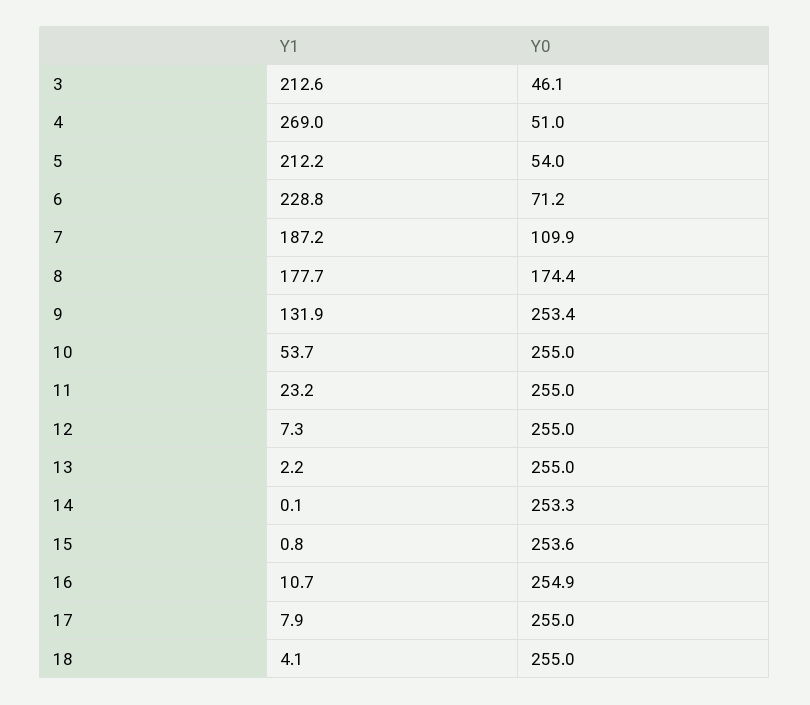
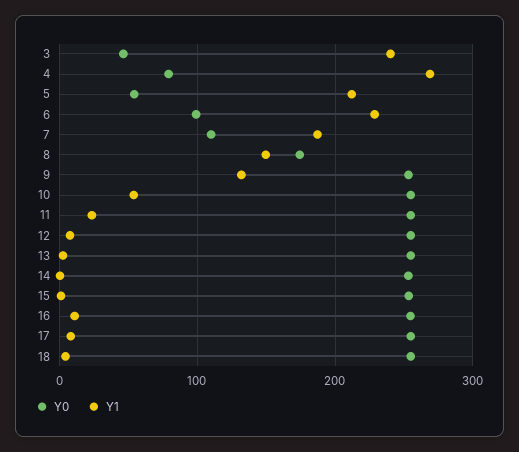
  {
    "Y1": {
-     "3": 212.6,
+     "3": 240,
      "4": 269,
      "5": 212.2,
      "6": 228.8,
      "7": 187.2,
-     "8": 177.7,
+     "8": 150,
      "9": 131.9,
      "10": 53.7,
      "11": 23.2,
      "12": 7.3,
      "13": 2.2,
      "14": 0.1,
      "15": 0.8,
      "16": 10.7,
      "17": 7.9,
      "18": 4.1
    },
    "Y0": {
      "3": 46.1,
-     "4": 51,
+     "4": 80,
      "5": 54,
-     "6": 71.2,
+     "6": 100,
      "7": 109.9,
      "8": 174.4,
      "9": 253.4,
      "10": 255,
      "11": 255,
      "12": 255,
      "13": 255,
      "14": 253.3,
      "15": 253.6,
      "16": 254.9,
      "17": 255,
      "18": 255
    }
  }

